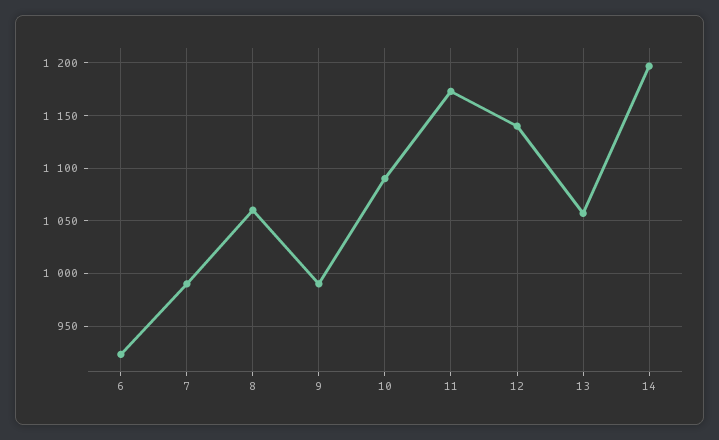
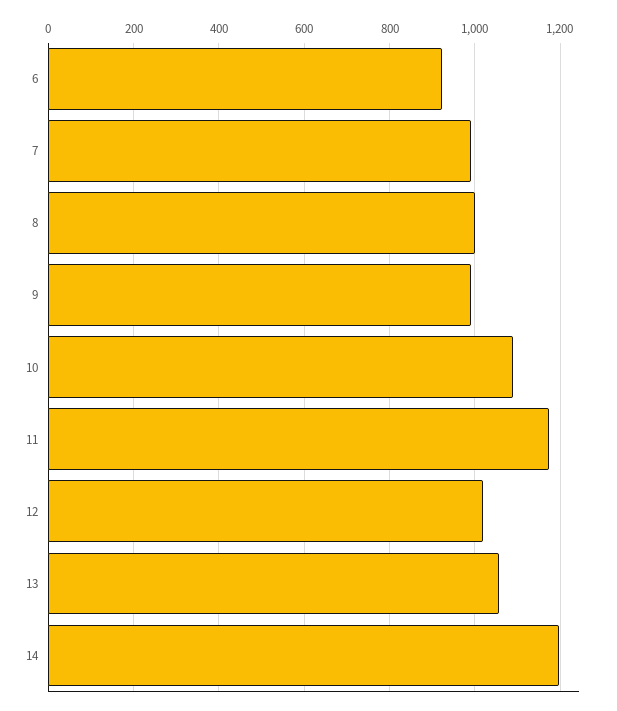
  {
    "6": 920,
    "7": 990,
-   "8": 1060,
+   "8": 1000,
    "9": 990,
    "10": 1090,
    "11": 1170,
-   "12": 1140,
+   "12": 1020,
    "13": 1060,
    "14": 1200
  }

